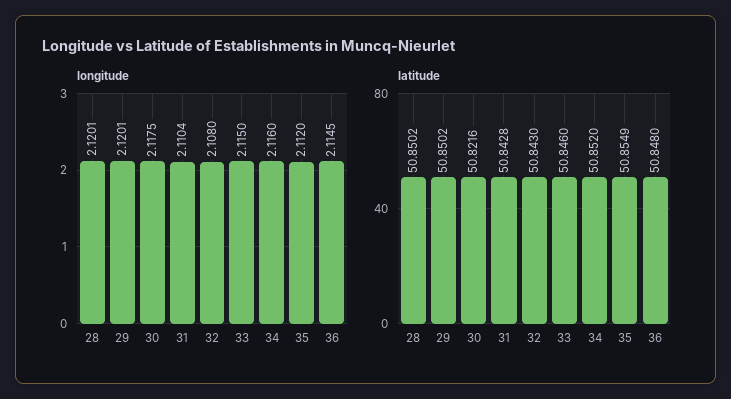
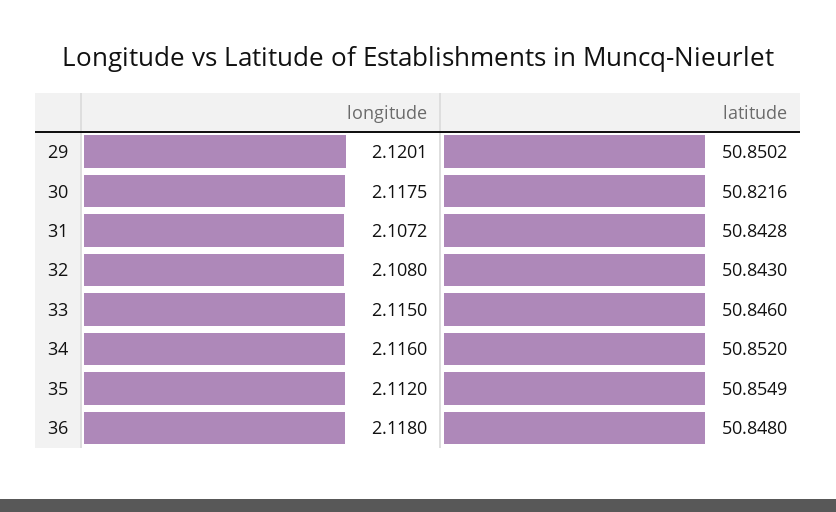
  {
    "longitude": {
-     "28": 2.1201,
      "29": 2.1201,
      "30": 2.1175,
-     "31": 2.1104,
+     "31": 2.1072,
      "32": 2.108,
      "33": 2.115,
      "34": 2.116,
      "35": 2.112,
-     "36": 2.1145
+     "36": 2.118
    },
    "latitude": {
-     "28": 50.8502,
      "29": 50.8502,
      "30": 50.8216,
      "31": 50.8428,
      "32": 50.843,
      "33": 50.846,
      "34": 50.852,
      "35": 50.8549,
      "36": 50.848
    }
  }

